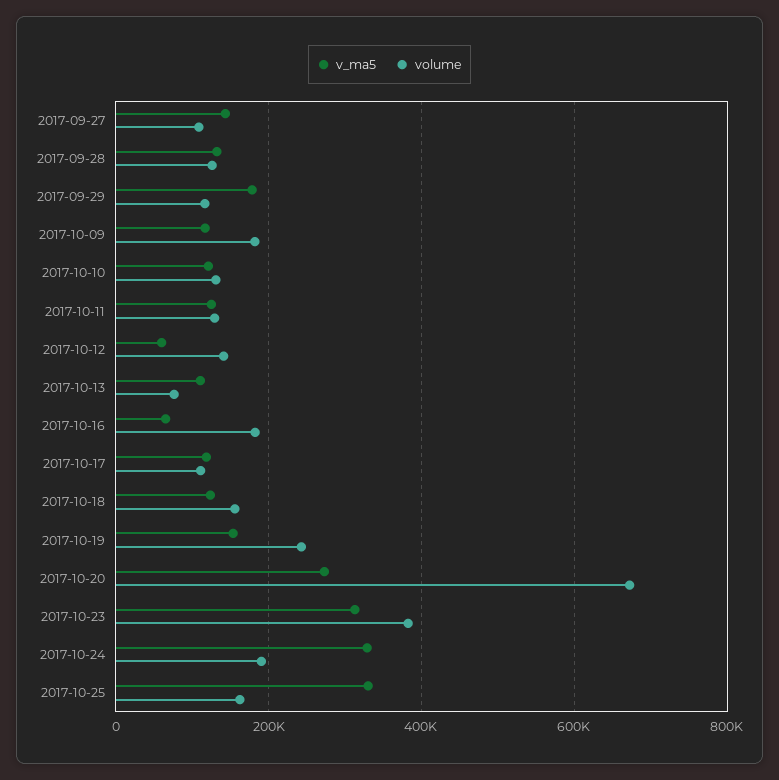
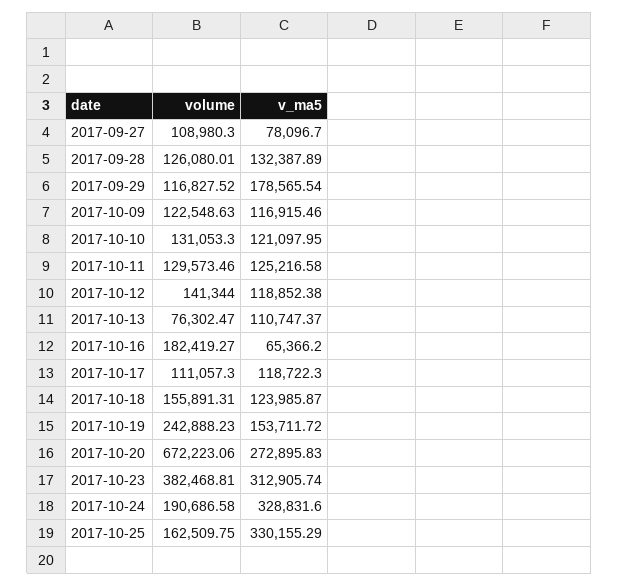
  {
    "v_ma5": {
-     "2017-09-27": 140000,
+     "2017-09-27": 78096.7,
      "2017-09-28": 132387.89,
      "2017-09-29": 178565.54,
      "2017-10-09": 116915.46,
      "2017-10-10": 121097.95,
      "2017-10-11": 125216.58,
-     "2017-10-12": 60000,
+     "2017-10-12": 118852.38,
      "2017-10-13": 110747.37,
      "2017-10-16": 65366.2,
      "2017-10-17": 118722.3,
      "2017-10-18": 123985.87,
      "2017-10-19": 153711.72,
      "2017-10-20": 272895.83,
      "2017-10-23": 312905.74,
      "2017-10-24": 328831.6,
      "2017-10-25": 330155.29
    },
    "volume": {
      "2017-09-27": 108980.3,
      "2017-09-28": 126080.01,
      "2017-09-29": 116827.52,
-     "2017-10-09": 180000,
+     "2017-10-09": 122548.63,
      "2017-10-10": 131053.3,
      "2017-10-11": 129573.46,
      "2017-10-12": 141344,
      "2017-10-13": 76302.47,
      "2017-10-16": 182419.27,
      "2017-10-17": 111057.3,
      "2017-10-18": 155891.31,
      "2017-10-19": 242888.23,
      "2017-10-20": 672223.06,
      "2017-10-23": 382468.81,
      "2017-10-24": 190686.58,
      "2017-10-25": 162509.75
    }
  }

